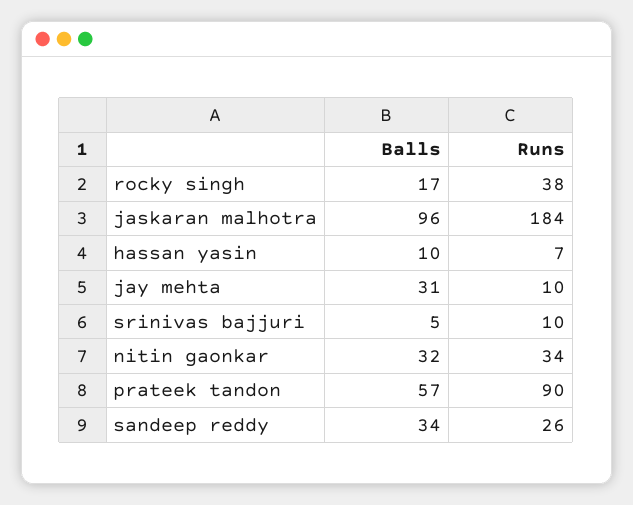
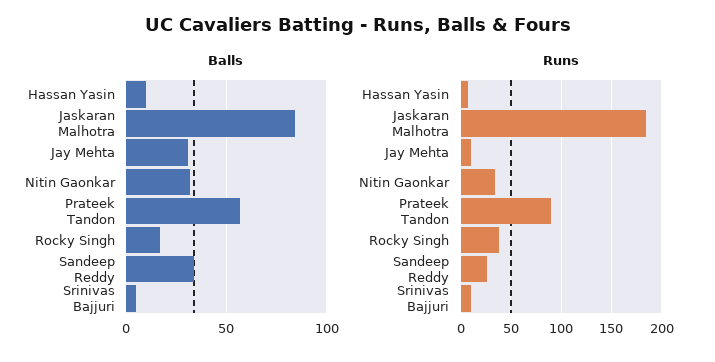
  {
    "Balls": {
      "rocky singh": 17,
-     "jaskaran malhotra": 96,
+     "jaskaran malhotra": 85,
      "hassan yasin": 10,
      "jay mehta": 31,
      "srinivas bajjuri": 5,
      "nitin gaonkar": 32,
      "prateek tandon": 57,
      "sandeep reddy": 34
    },
    "Runs": {
      "rocky singh": 38,
      "jaskaran malhotra": 184,
      "hassan yasin": 7,
      "jay mehta": 10,
      "srinivas bajjuri": 10,
      "nitin gaonkar": 34,
      "prateek tandon": 90,
      "sandeep reddy": 26
    }
  }

